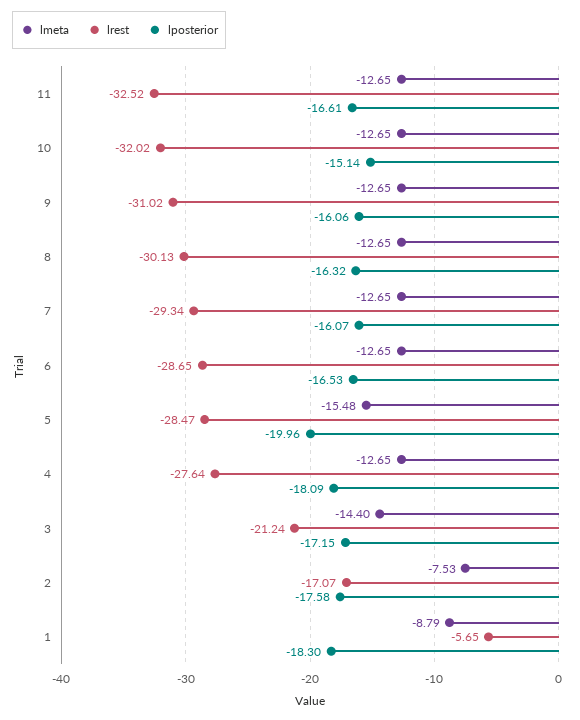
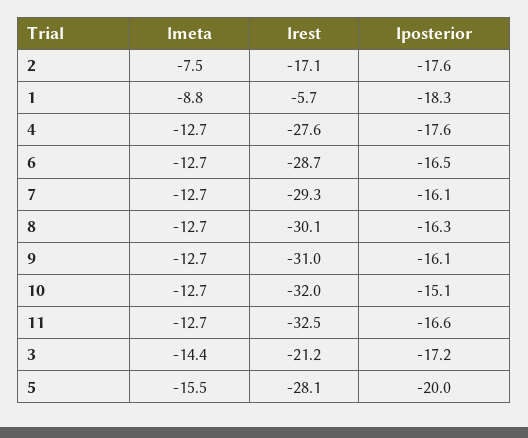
  {
    "lmeta": {
      "11": -12.65,
      "10": -12.65,
      "9": -12.65,
      "8": -12.65,
      "7": -12.65,
      "6": -12.65,
      "5": -15.48,
      "4": -12.65,
      "3": -14.4,
      "2": -7.53,
      "1": -8.79
    },
    "lrest": {
      "11": -32.52,
      "10": -32.02,
      "9": -31.02,
      "8": -30.13,
      "7": -29.34,
      "6": -28.65,
-     "5": -28.47,
+     "5": -28.1,
      "4": -27.64,
      "3": -21.24,
      "2": -17.07,
      "1": -5.65
    },
    "lposterior": {
      "11": -16.61,
      "10": -15.14,
      "9": -16.06,
      "8": -16.32,
      "7": -16.07,
      "6": -16.53,
      "5": -19.96,
-     "4": -18.09,
+     "4": -17.6,
      "3": -17.15,
      "2": -17.58,
      "1": -18.3
    }
  }

